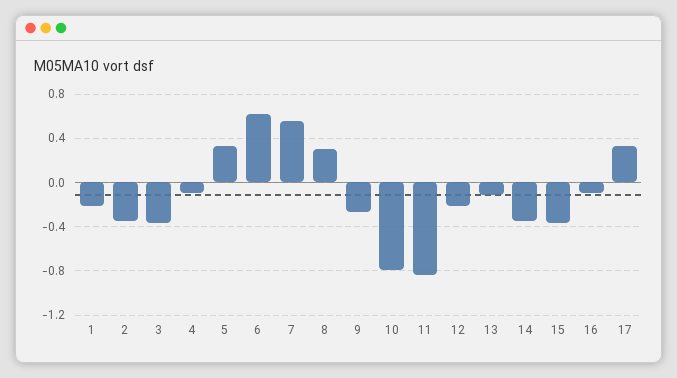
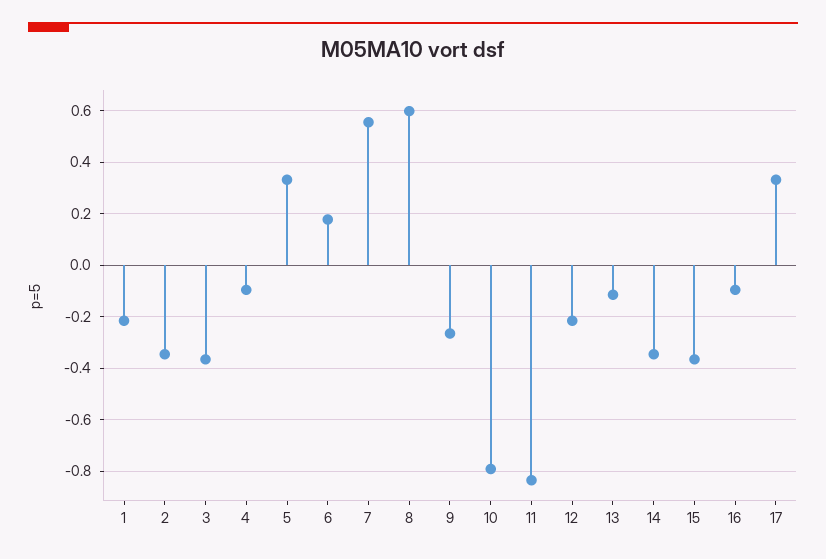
  {
    "1": -0.225,
    "2": -0.35,
    "3": -0.375,
    "4": -0.1,
    "5": 0.325,
-   "6": 0.6,
+   "6": 0.175,
    "7": 0.55,
-   "8": 0.3,
+   "8": 0.6,
    "9": -0.275,
    "10": -0.8,
    "11": -0.825,
    "12": -0.225,
    "13": -0.125,
    "14": -0.35,
    "15": -0.375,
    "16": -0.1,
    "17": 0.325
  }

